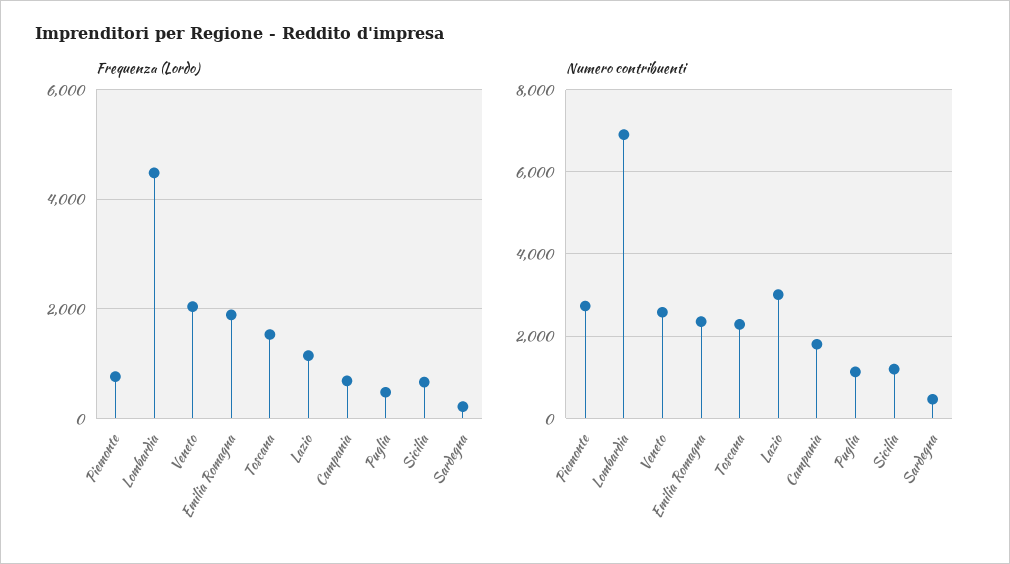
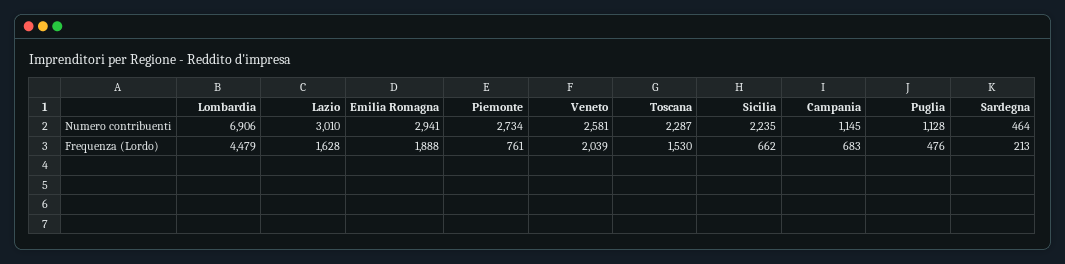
  {
    "Frequenza (Lordo)": {
      "Piemonte": 761,
      "Lombardia": 4479,
      "Veneto": 2039,
      "Emilia Romagna": 1888,
      "Toscana": 1530,
-     "Lazio": 1200,
+     "Lazio": 1628,
      "Campania": 683,
      "Puglia": 476,
      "Sicilia": 662,
      "Sardegna": 213
    },
    "Numero contribuenti": {
      "Piemonte": 2734,
      "Lombardia": 6906,
      "Veneto": 2581,
-     "Emilia Romagna": 2400,
+     "Emilia Romagna": 2941,
      "Toscana": 2287,
      "Lazio": 3010,
-     "Campania": 1800,
+     "Campania": 1145,
      "Puglia": 1128,
-     "Sicilia": 1200,
+     "Sicilia": 2235,
      "Sardegna": 464
    }
  }

